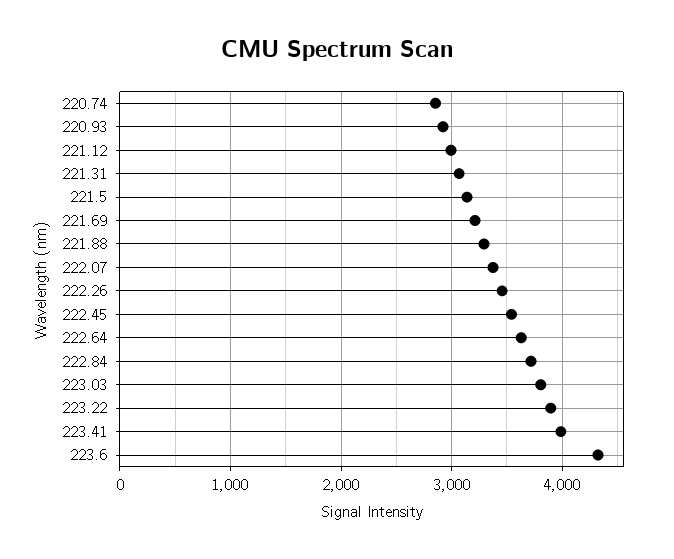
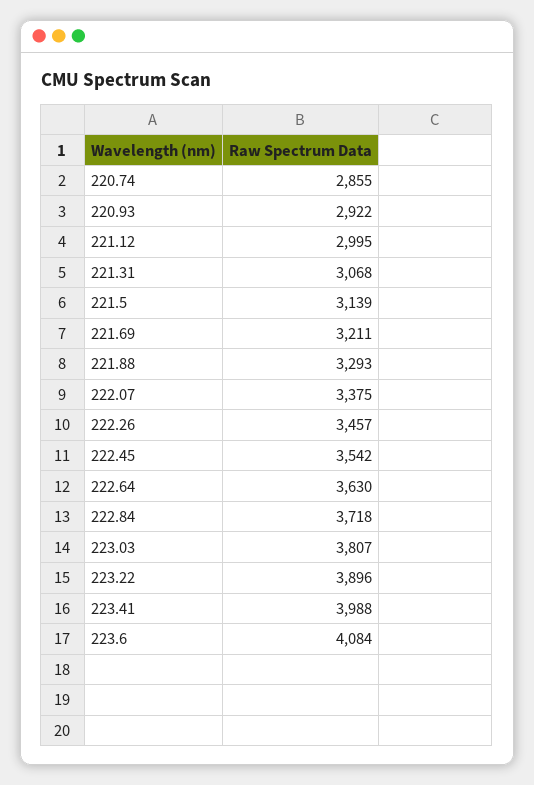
  {
    "220.74": 2855,
    "220.93": 2922,
    "221.12": 2995,
    "221.31": 3068,
    "221.5": 3139,
    "221.69": 3211,
    "221.88": 3293,
    "222.07": 3375,
    "222.26": 3457,
    "222.45": 3542,
    "222.64": 3630,
    "222.84": 3718,
    "223.03": 3807,
    "223.22": 3896,
    "223.41": 3988,
-   "223.6": 4300
+   "223.6": 4084
  }

